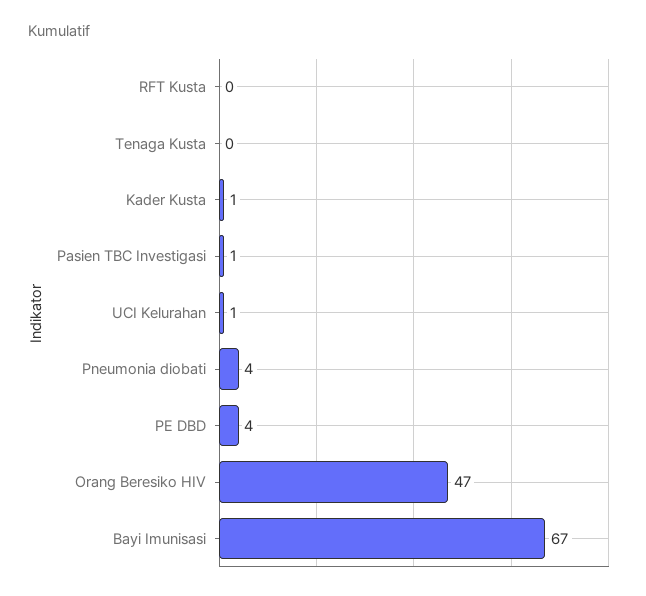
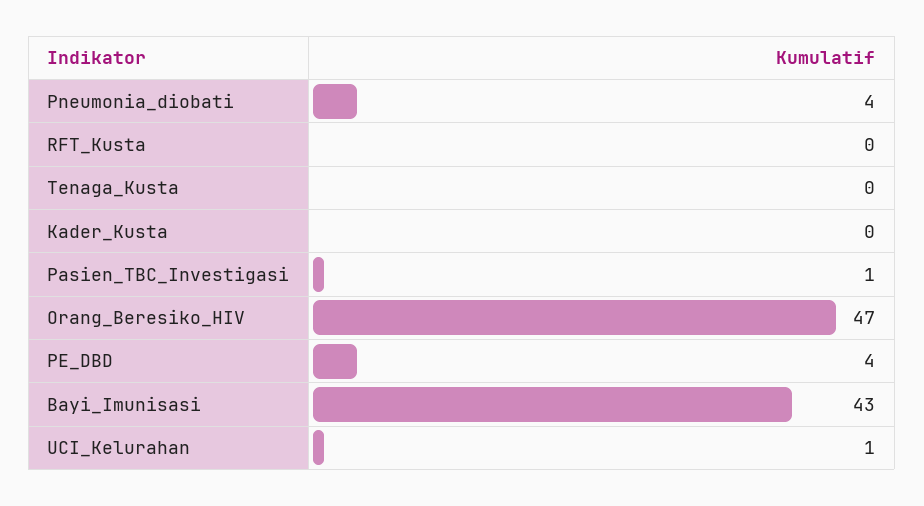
  {
    "RFT Kusta": 0,
    "Tenaga Kusta": 0,
-   "Kader Kusta": 1,
+   "Kader Kusta": 0,
    "Pasien TBC Investigasi": 1,
    "UCI Kelurahan": 1,
    "Pneumonia diobati": 4,
    "PE DBD": 4,
    "Orang Beresiko HIV": 47,
-   "Bayi Imunisasi": 67
+   "Bayi Imunisasi": 43
  }

